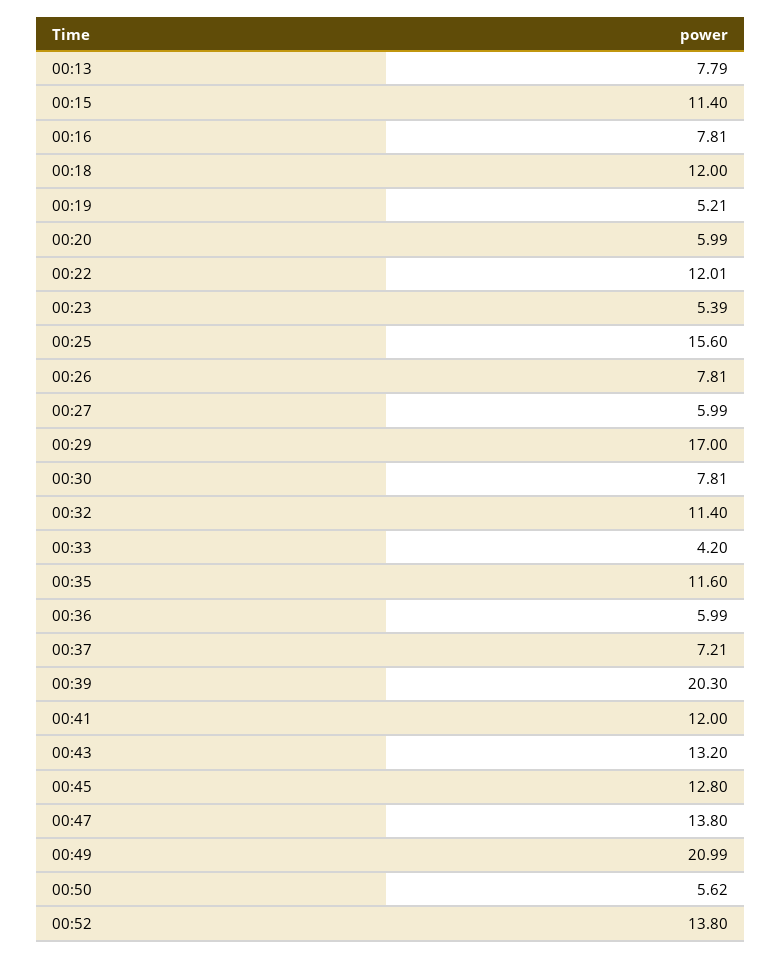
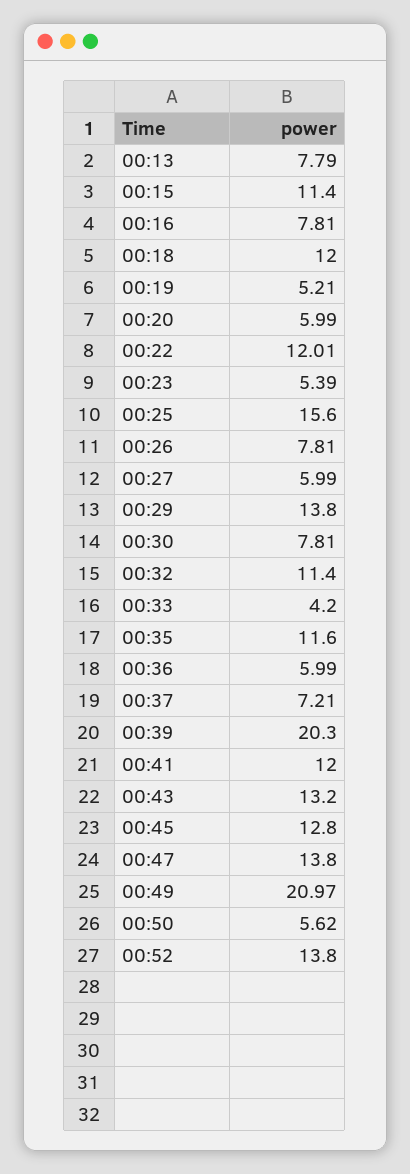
  {
    "00:13": 7.79,
    "00:15": 11.4,
    "00:16": 7.81,
    "00:18": 12,
    "00:19": 5.21,
    "00:20": 5.99,
    "00:22": 12.01,
    "00:23": 5.39,
    "00:25": 15.6,
    "00:26": 7.81,
    "00:27": 5.99,
-   "00:29": 17,
+   "00:29": 13.8,
    "00:30": 7.81,
    "00:32": 11.4,
    "00:33": 4.2,
    "00:35": 11.6,
    "00:36": 5.99,
    "00:37": 7.21,
    "00:39": 20.3,
    "00:41": 12,
    "00:43": 13.2,
    "00:45": 12.8,
    "00:47": 13.8,
-   "00:49": 20.99,
+   "00:49": 20.97,
    "00:50": 5.62,
    "00:52": 13.8
  }

